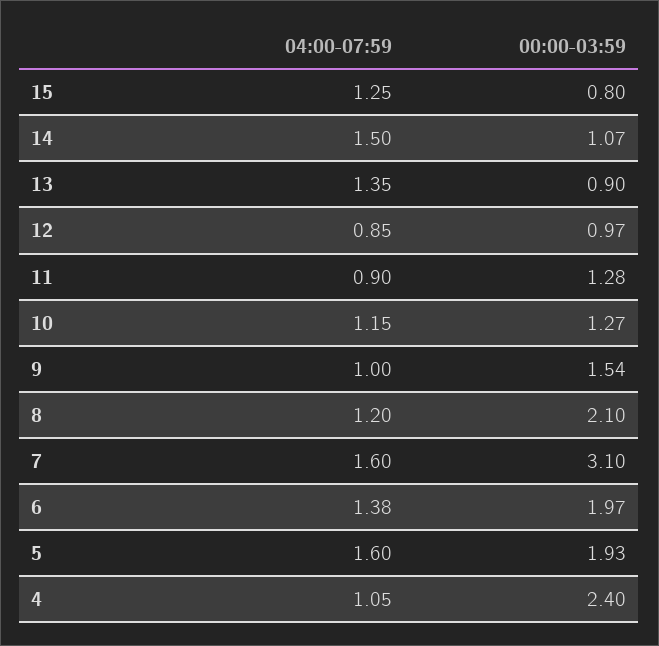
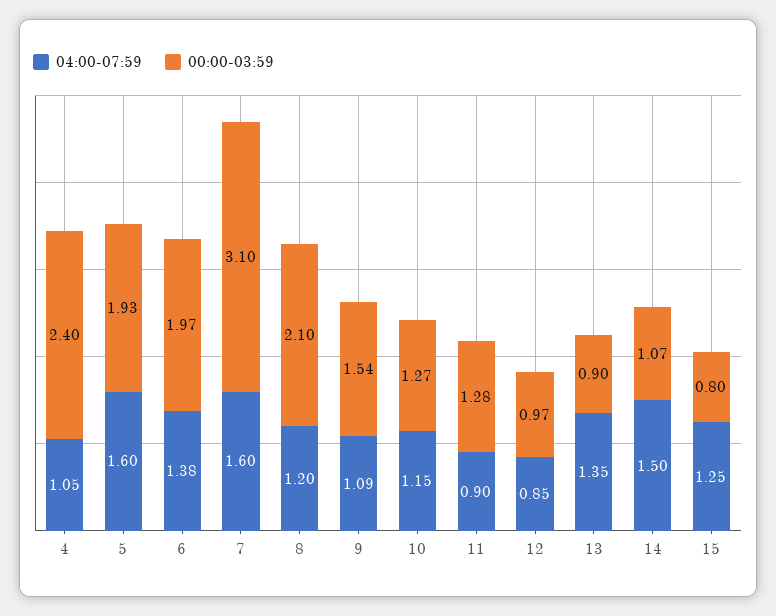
  {
    "04:00-07:59": {
      "15": 1.25,
      "14": 1.5,
      "13": 1.35,
      "12": 0.85,
      "11": 0.9,
      "10": 1.15,
-     "9": 1,
+     "9": 1.09,
      "8": 1.2,
      "7": 1.6,
      "6": 1.38,
      "5": 1.6,
      "4": 1.05
    },
    "00:00-03:59": {
      "15": 0.8,
      "14": 1.07,
      "13": 0.9,
      "12": 0.97,
      "11": 1.28,
      "10": 1.27,
      "9": 1.54,
      "8": 2.1,
      "7": 3.1,
      "6": 1.97,
      "5": 1.93,
      "4": 2.4
    }
  }

